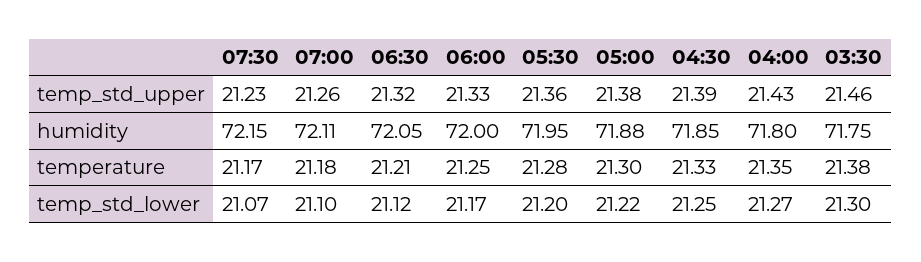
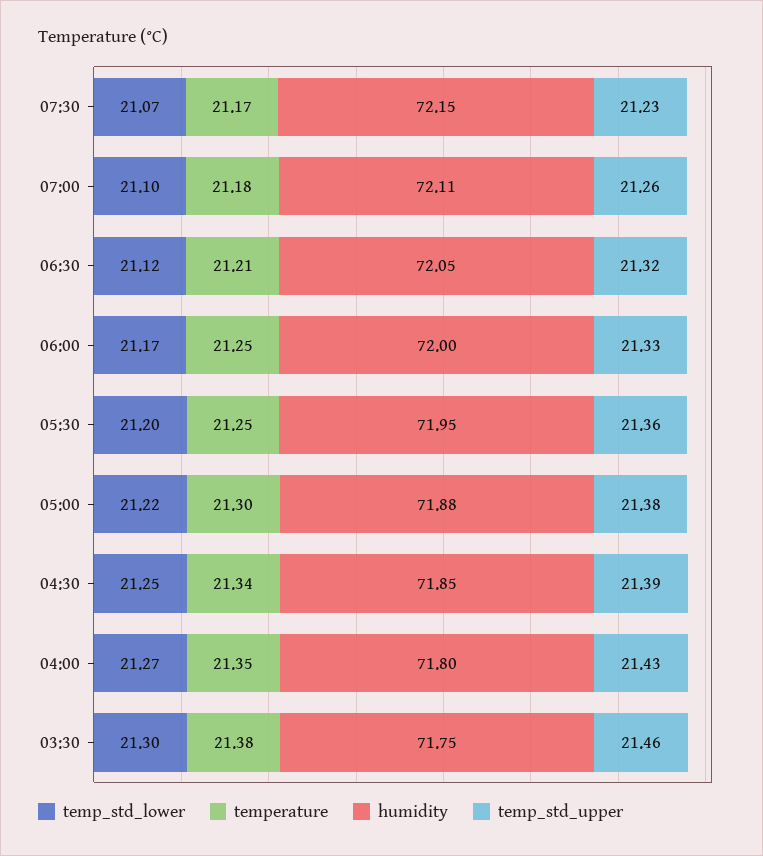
  {
    "temp_std_upper": {
      "07:30": 21.23,
      "07:00": 21.26,
      "06:30": 21.32,
      "06:00": 21.33,
      "05:30": 21.36,
      "05:00": 21.38,
      "04:30": 21.39,
      "04:00": 21.43,
      "03:30": 21.46
    },
    "humidity": {
      "07:30": 72.15,
      "07:00": 72.11,
      "06:30": 72.05,
      "06:00": 72,
      "05:30": 71.95,
      "05:00": 71.88,
      "04:30": 71.85,
      "04:00": 71.8,
      "03:30": 71.75
    },
    "temperature": {
      "07:30": 21.17,
      "07:00": 21.18,
      "06:30": 21.21,
      "06:00": 21.25,
-     "05:30": 21.28,
+     "05:30": 21.25,
      "05:00": 21.3,
-     "04:30": 21.33,
+     "04:30": 21.34,
      "04:00": 21.35,
      "03:30": 21.38
    },
    "temp_std_lower": {
      "07:30": 21.07,
      "07:00": 21.1,
      "06:30": 21.12,
      "06:00": 21.17,
      "05:30": 21.2,
      "05:00": 21.22,
      "04:30": 21.25,
      "04:00": 21.27,
      "03:30": 21.3
    }
  }

